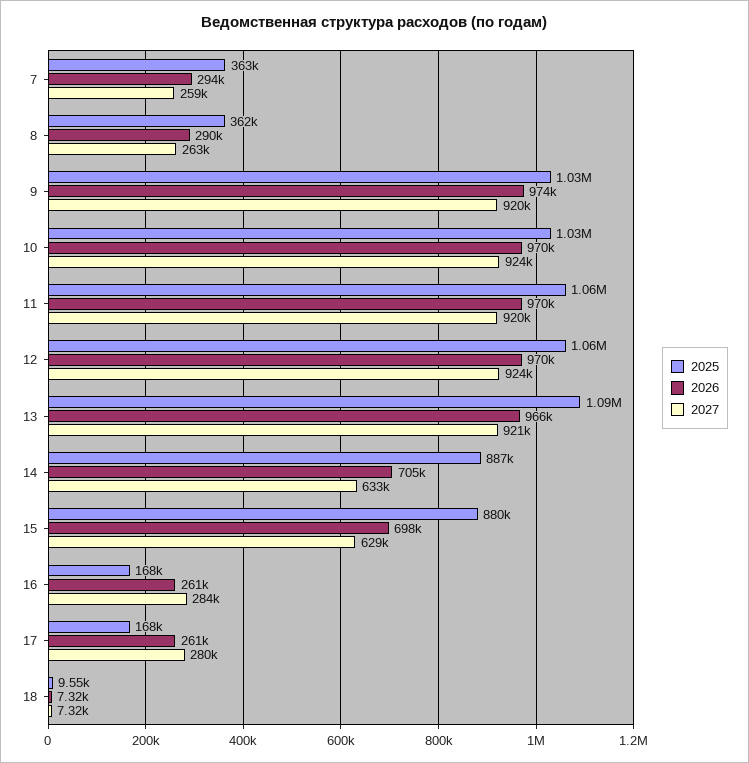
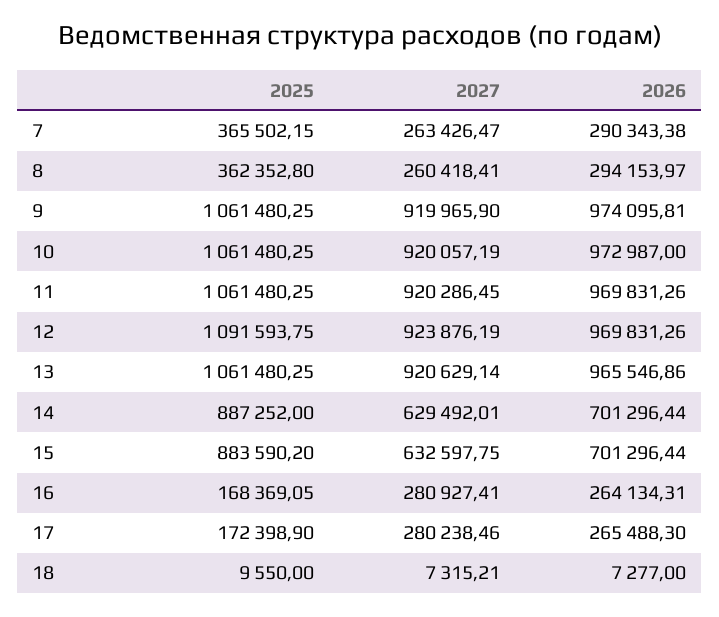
  {
    "2025": {
-     "7": 363000,
+     "7": 365502.15,
      "8": 362352.8,
-     "9": 1030000,
+     "9": 1061480.25,
-     "10": 1030000,
+     "10": 1061480.25,
      "11": 1061480.25,
-     "12": 1060000,
+     "12": 1091593.75,
-     "13": 1090000,
+     "13": 1061480.25,
      "14": 887252,
-     "15": 880000,
+     "15": 883590.2,
      "16": 168369.05,
-     "17": 168000,
+     "17": 172398.9,
      "18": 9550
    },
    "2026": {
-     "7": 294000,
+     "7": 290343.38,
-     "8": 290000,
+     "8": 294153.97,
      "9": 974095.81,
-     "10": 970000,
+     "10": 972987,
      "11": 969831.26,
      "12": 969831.26,
      "13": 965546.86,
-     "14": 705000,
+     "14": 701296.44,
-     "15": 698000,
+     "15": 701296.44,
-     "16": 261000,
+     "16": 264134.31,
-     "17": 261000,
+     "17": 265488.3,
-     "18": 7320
+     "18": 7277
    },
    "2027": {
-     "7": 259000,
+     "7": 263426.47,
-     "8": 263000,
+     "8": 260418.41,
      "9": 919965.9,
-     "10": 924000,
+     "10": 920057.19,
      "11": 920286.45,
      "12": 923876.19,
      "13": 920629.14,
-     "14": 633000,
+     "14": 629492.01,
-     "15": 629000,
+     "15": 632597.75,
-     "16": 284000,
+     "16": 280927.41,
      "17": 280238.46,
      "18": 7315.21
    }
  }

